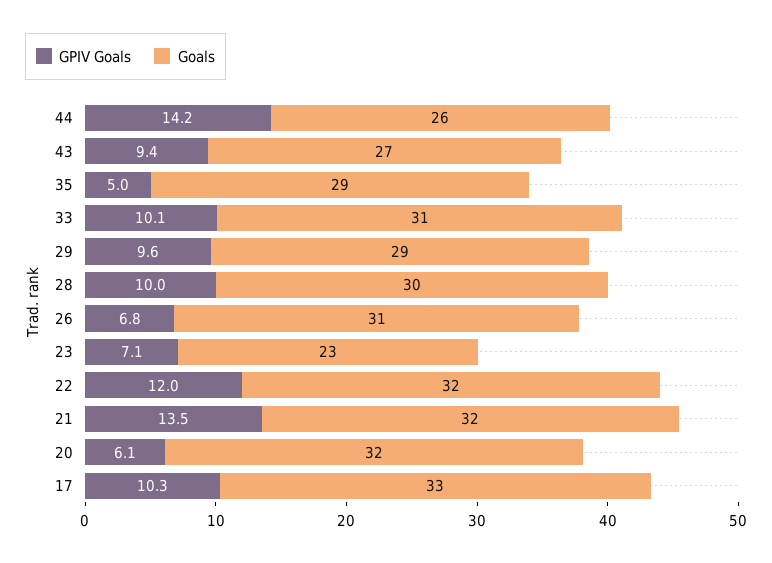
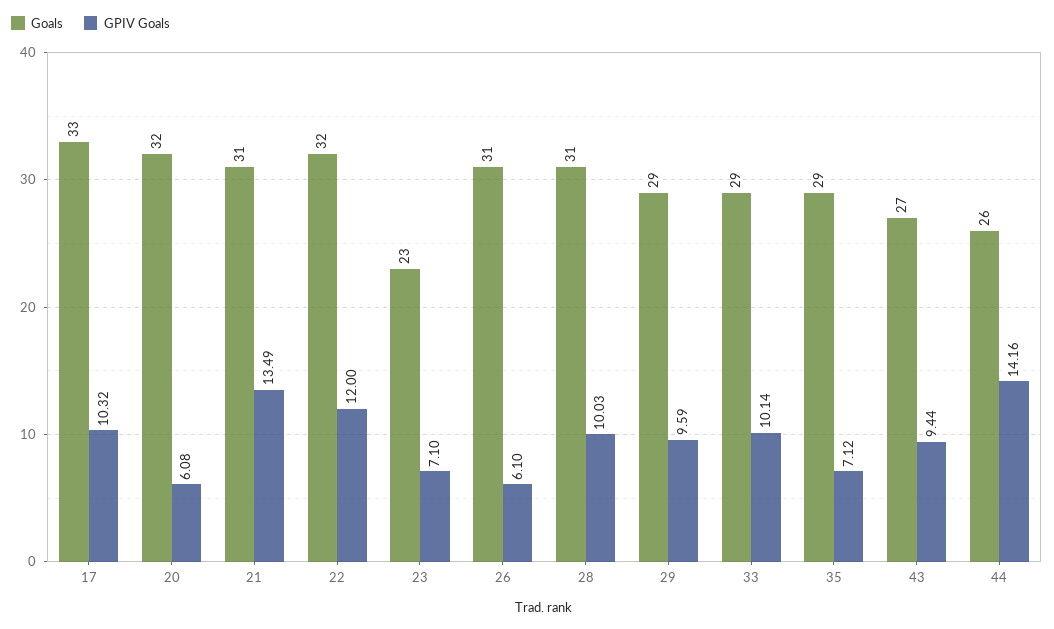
  {
    "GPIV Goals": {
      "44": 14.16,
      "43": 9.44,
-     "35": 5,
+     "35": 7.12,
      "33": 10.14,
      "29": 9.59,
      "28": 10.03,
-     "26": 6.8,
+     "26": 6.1,
      "23": 7.1,
      "22": 12,
      "21": 13.49,
      "20": 6.08,
      "17": 10.32
    },
    "Goals": {
      "44": 26,
      "43": 27,
      "35": 29,
-     "33": 31,
+     "33": 29,
      "29": 29,
-     "28": 30,
+     "28": 31,
      "26": 31,
      "23": 23,
      "22": 32,
-     "21": 32,
+     "21": 31,
      "20": 32,
      "17": 33
    }
  }

